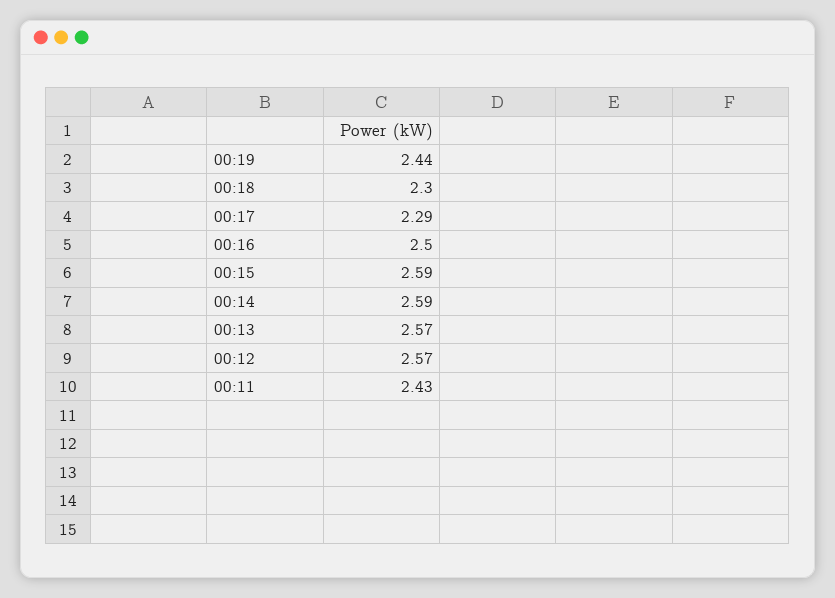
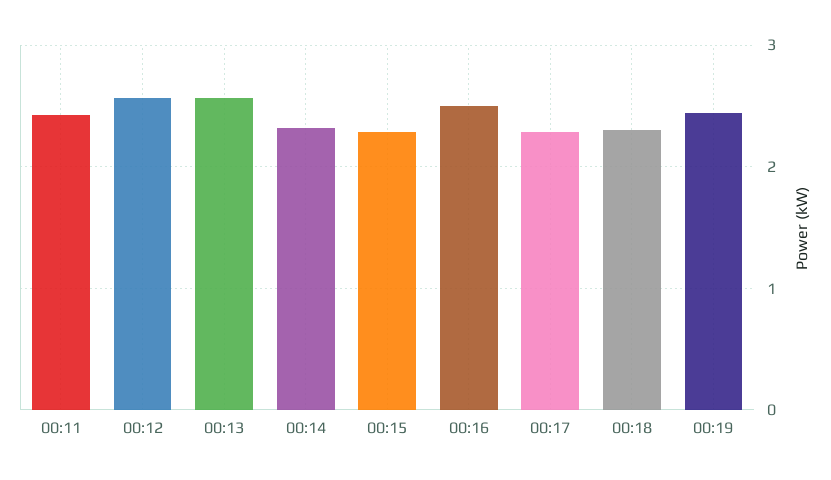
  {
    "00:19": 2.44,
    "00:18": 2.3,
    "00:17": 2.29,
    "00:16": 2.5,
-   "00:15": 2.59,
+   "00:15": 2.3,
-   "00:14": 2.59,
+   "00:14": 2.3,
    "00:13": 2.57,
    "00:12": 2.57,
    "00:11": 2.43
  }

